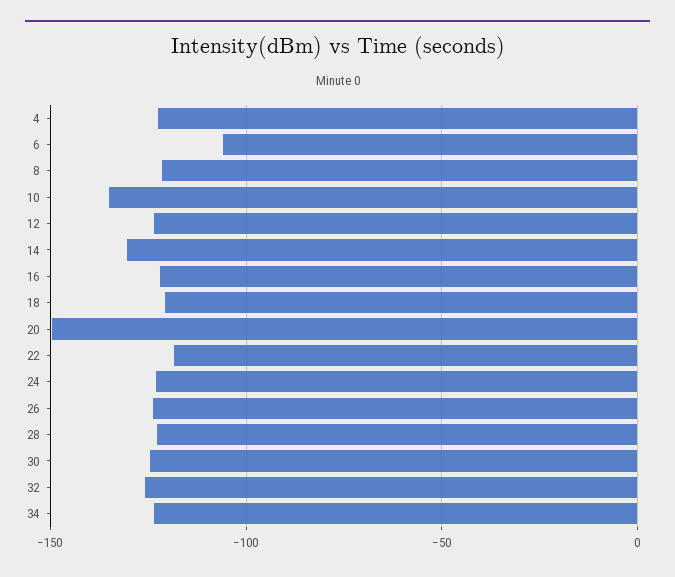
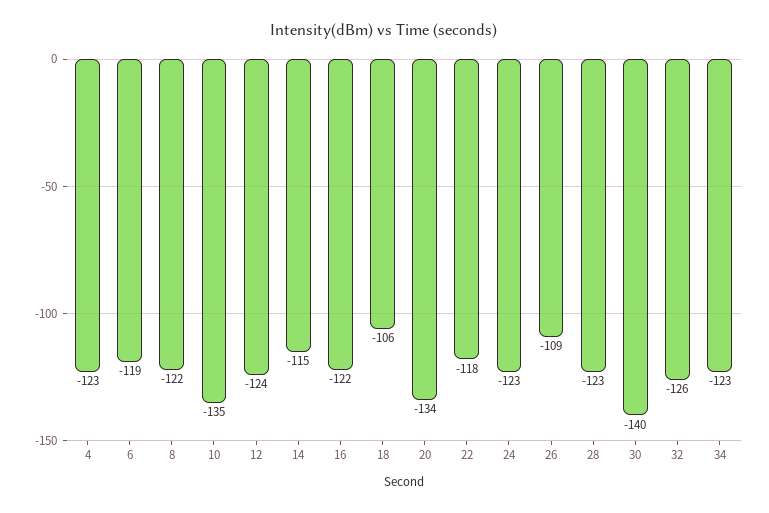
  {
    "4": -123,
-   "6": -105,
+   "6": -119,
    "8": -122,
    "10": -135,
    "12": -124,
-   "14": -130,
+   "14": -115,
    "16": -122,
-   "18": -120,
+   "18": -106,
-   "20": -150,
+   "20": -134,
    "22": -118,
    "24": -123,
-   "26": -125,
+   "26": -109,
    "28": -123,
-   "30": -125,
+   "30": -140,
    "32": -126,
    "34": -123
  }

